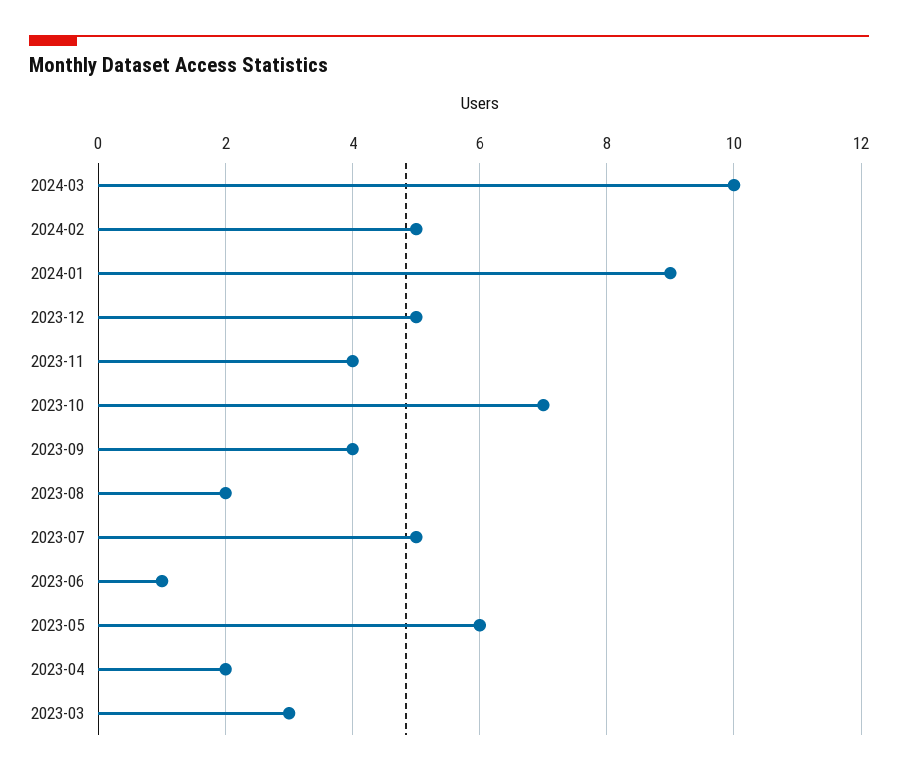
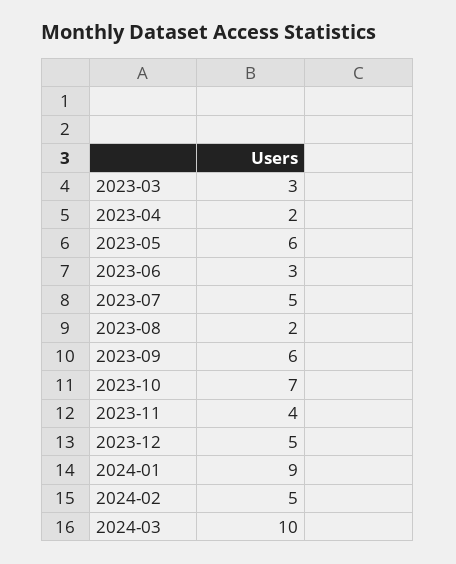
  {
    "2024-03": 10,
    "2024-02": 5,
    "2024-01": 9,
    "2023-12": 5,
    "2023-11": 4,
    "2023-10": 7,
-   "2023-09": 4,
+   "2023-09": 6,
    "2023-08": 2,
    "2023-07": 5,
-   "2023-06": 1,
+   "2023-06": 3,
    "2023-05": 6,
    "2023-04": 2,
    "2023-03": 3
  }

